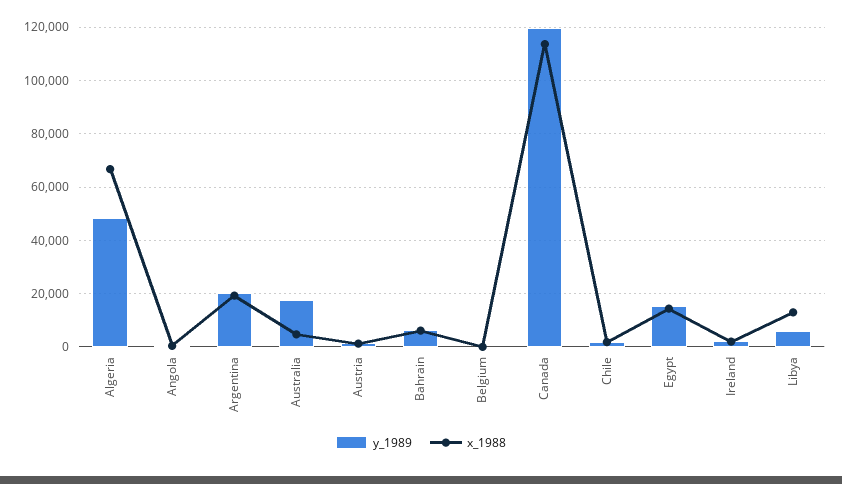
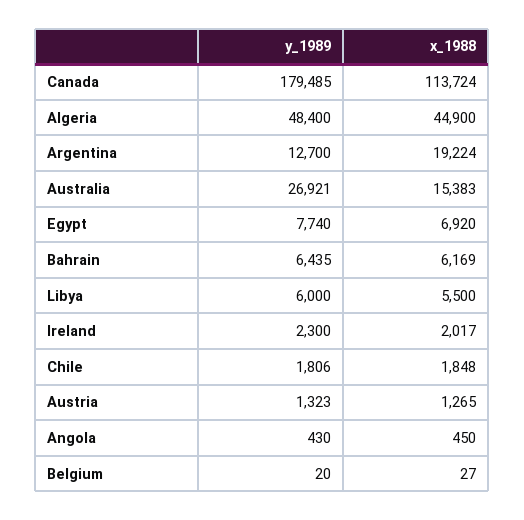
  {
    "y_1989": {
      "Algeria": 48400,
      "Angola": 430,
-     "Argentina": 20000,
+     "Argentina": 12700,
-     "Australia": 17500,
+     "Australia": 26921,
      "Austria": 1323,
      "Bahrain": 6435,
      "Belgium": 20,
-     "Canada": 120000,
+     "Canada": 179485,
      "Chile": 1806,
-     "Egypt": 15000,
+     "Egypt": 7740,
      "Ireland": 2300,
      "Libya": 6000
    },
    "x_1988": {
-     "Algeria": 67500,
+     "Algeria": 44900,
      "Angola": 450,
      "Argentina": 19224,
-     "Australia": 5000,
+     "Australia": 15383,
      "Austria": 1265,
      "Bahrain": 6169,
      "Belgium": 27,
      "Canada": 113724,
      "Chile": 1848,
-     "Egypt": 15000,
+     "Egypt": 6920,
      "Ireland": 2017,
-     "Libya": 12500
+     "Libya": 5500
    }
  }

